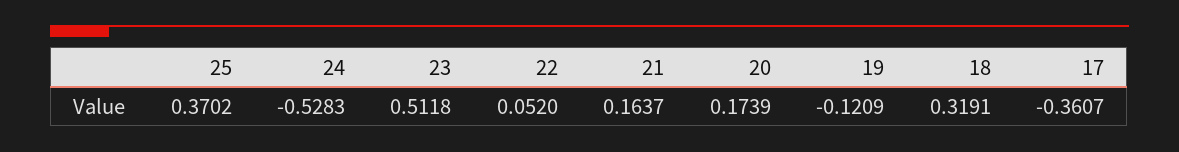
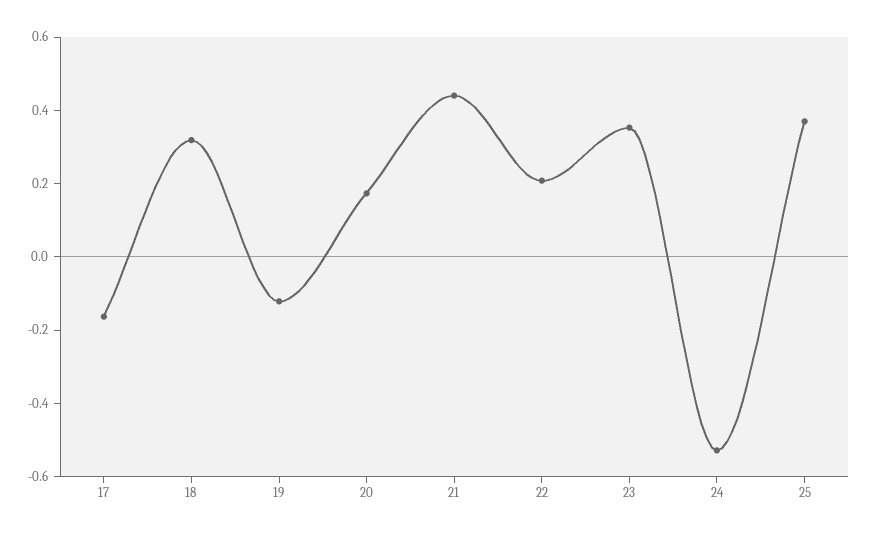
  {
    "25": 0.3702,
    "24": -0.5283,
-   "23": 0.5118,
+   "23": 0.35,
-   "22": 0.052,
+   "22": 0.2,
-   "21": 0.1637,
+   "21": 0.45,
    "20": 0.1739,
    "19": -0.1209,
    "18": 0.3191,
-   "17": -0.3607
+   "17": -0.15
  }

